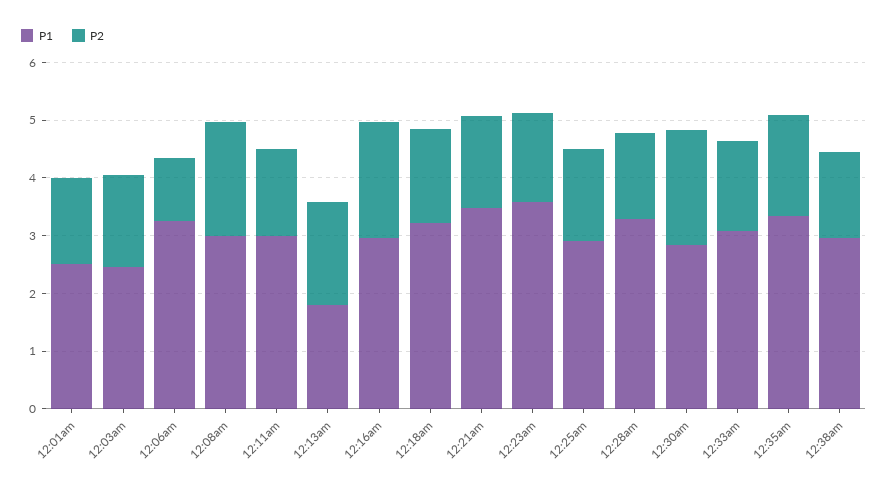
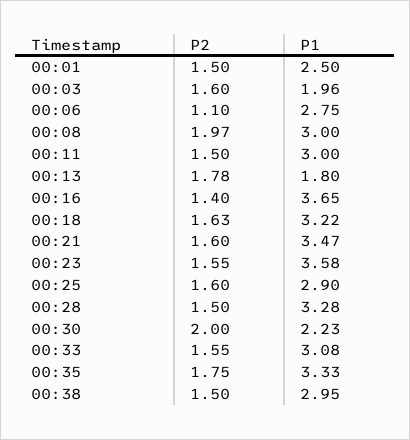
  {
    "P1": {
      "12:01am": 2.5,
-     "12:03am": 2.4,
+     "12:03am": 1.96,
-     "12:06am": 3.2,
+     "12:06am": 2.75,
      "12:08am": 3,
      "12:11am": 3,
      "12:13am": 1.8,
-     "12:16am": 3,
+     "12:16am": 3.65,
      "12:18am": 3.22,
      "12:21am": 3.47,
      "12:23am": 3.58,
      "12:25am": 2.9,
      "12:28am": 3.28,
-     "12:30am": 2.8,
+     "12:30am": 2.23,
      "12:33am": 3.08,
      "12:35am": 3.33,
      "12:38am": 2.95
    },
    "P2": {
      "12:01am": 1.5,
      "12:03am": 1.6,
      "12:06am": 1.1,
      "12:08am": 1.97,
      "12:11am": 1.5,
      "12:13am": 1.78,
-     "12:16am": 2,
+     "12:16am": 1.4,
      "12:18am": 1.63,
      "12:21am": 1.6,
      "12:23am": 1.55,
      "12:25am": 1.6,
      "12:28am": 1.5,
      "12:30am": 2,
      "12:33am": 1.55,
      "12:35am": 1.75,
      "12:38am": 1.5
    }
  }

